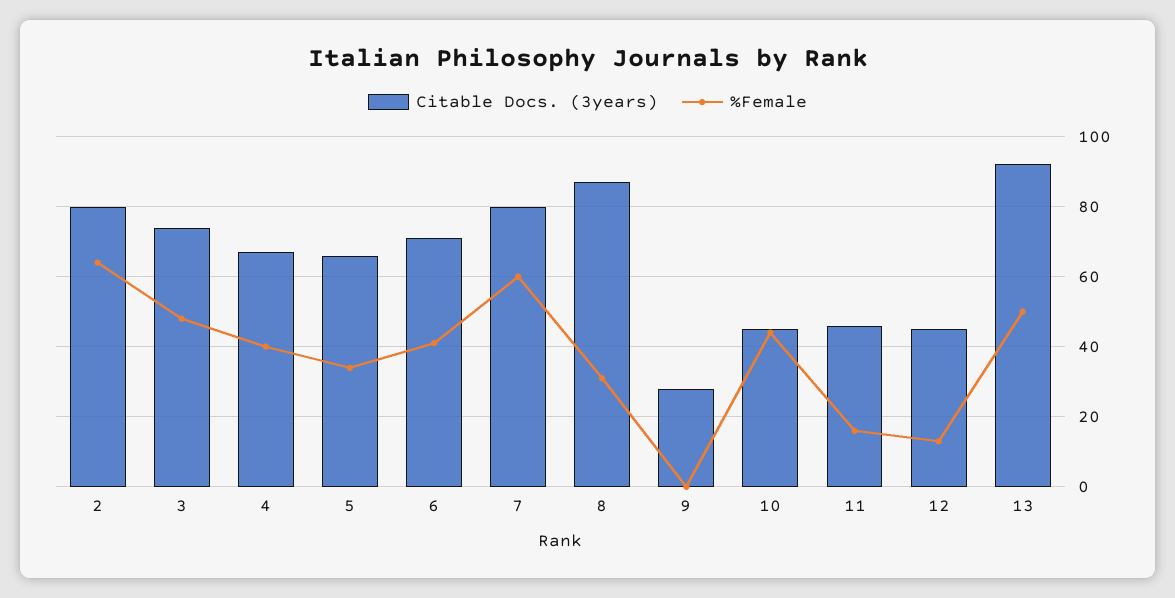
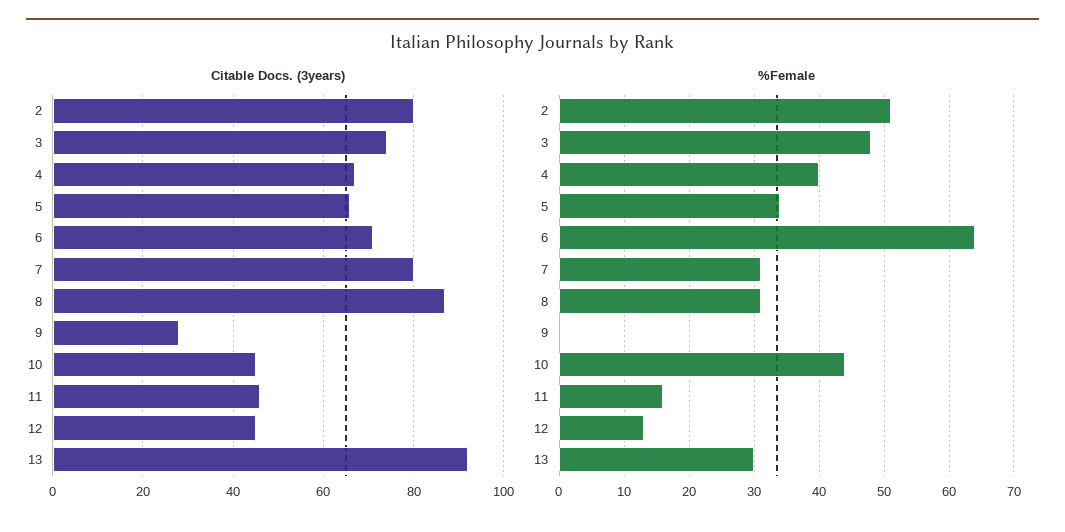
  {
    "Citable Docs. (3years)": {
      "2": 80,
      "3": 75,
      "4": 65,
      "5": 65,
      "6": 70,
      "7": 80,
      "8": 85,
      "9": 30,
      "10": 45,
      "11": 45,
      "12": 45,
      "13": 90
    },
    "%Female": {
-     "2": 65,
+     "2": 51,
      "3": 48,
      "4": 40,
      "5": 34,
-     "6": 40,
+     "6": 64,
-     "7": 60,
+     "7": 31,
      "8": 31,
      "9": 0,
      "10": 44,
      "11": 16,
      "12": 13,
-     "13": 50
+     "13": 30
    }
  }

